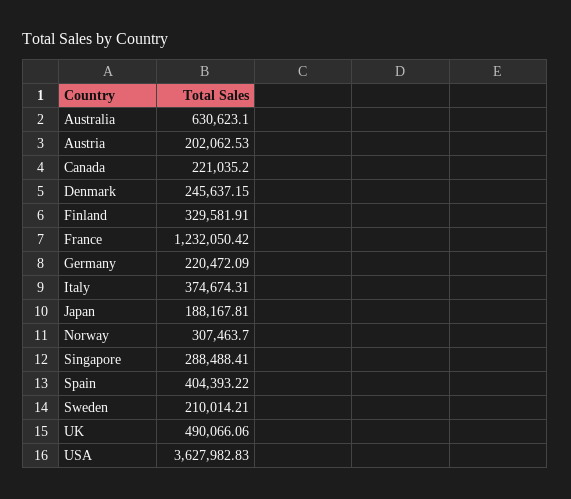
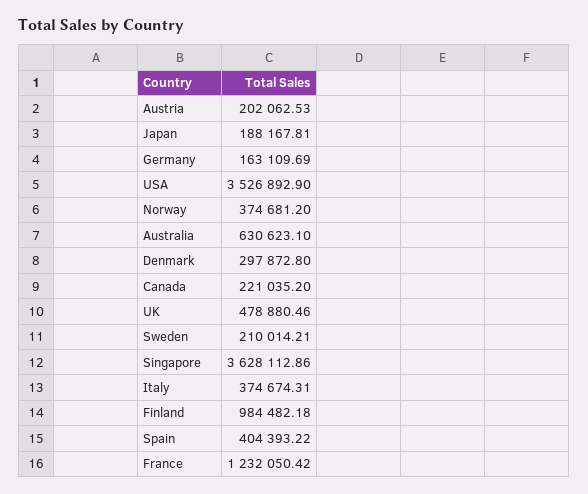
  {
    "Australia": 630623.1,
    "Austria": 202062.53,
    "Canada": 221035.2,
-   "Denmark": 245637.15,
+   "Denmark": 297872.8,
-   "Finland": 329581.91,
+   "Finland": 984482.18,
    "France": 1232050.42,
-   "Germany": 220472.09,
+   "Germany": 163109.69,
    "Italy": 374674.31,
    "Japan": 188167.81,
-   "Norway": 307463.7,
+   "Norway": 374681.2,
-   "Singapore": 288488.41,
+   "Singapore": 3628112.86,
    "Spain": 404393.22,
    "Sweden": 210014.21,
-   "UK": 490066.06,
+   "UK": 478880.46,
-   "USA": 3627982.83
+   "USA": 3526892.9
  }

